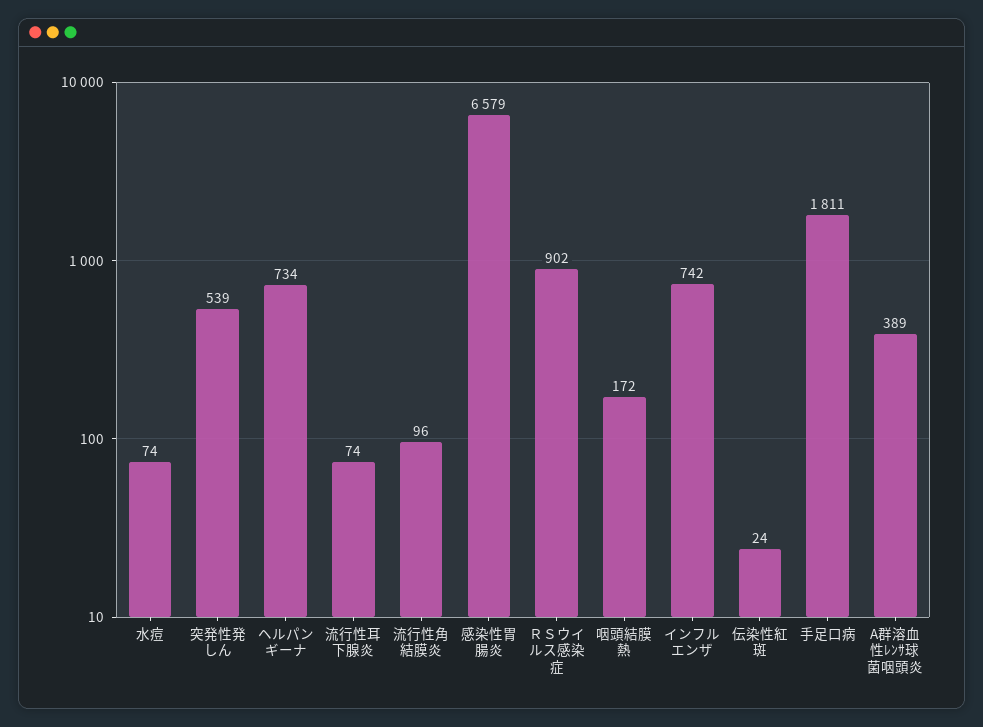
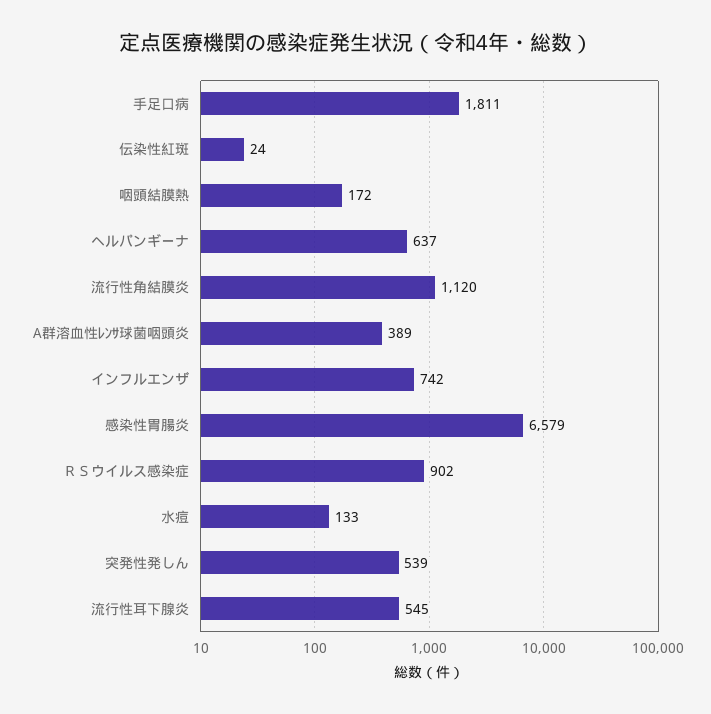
  {
-   "水痘": 74,
+   "水痘": 133,
    "突発性発しん": 539,
-   "ヘルパンギーナ": 734,
+   "ヘルパンギーナ": 637,
-   "流行性耳下腺炎": 74,
+   "流行性耳下腺炎": 545,
-   "流行性角結膜炎": 96,
+   "流行性角結膜炎": 1120,
    "感染性胃腸炎": 6579,
    "ＲＳウイルス感染症": 902,
    "咽頭結膜熱": 172,
    "インフルエンザ": 742,
    "伝染性紅斑": 24,
    "手足口病": 1811,
    "A群溶血性ﾚﾝｻ球菌咽頭炎": 389
  }

